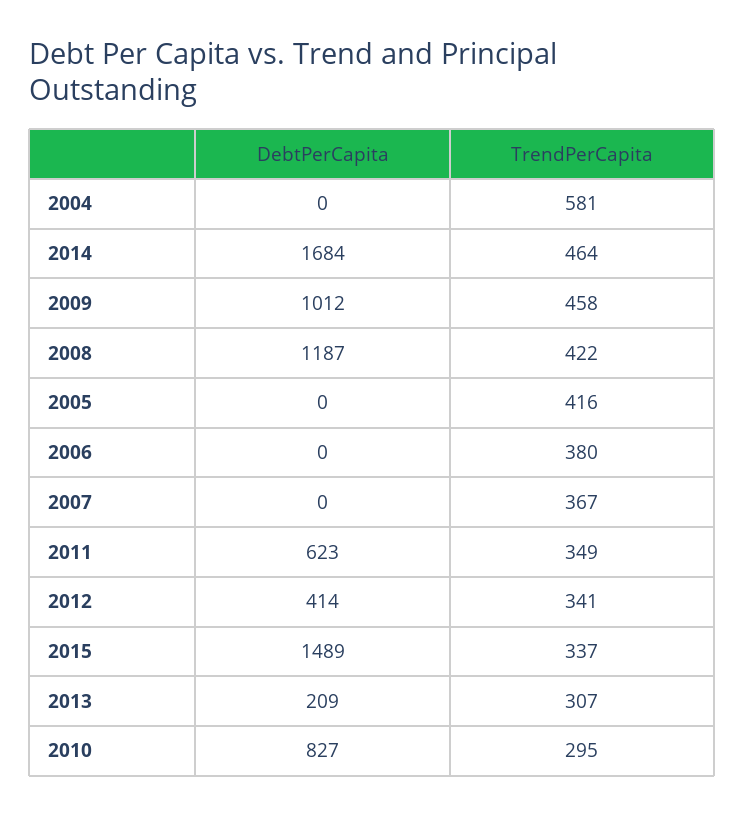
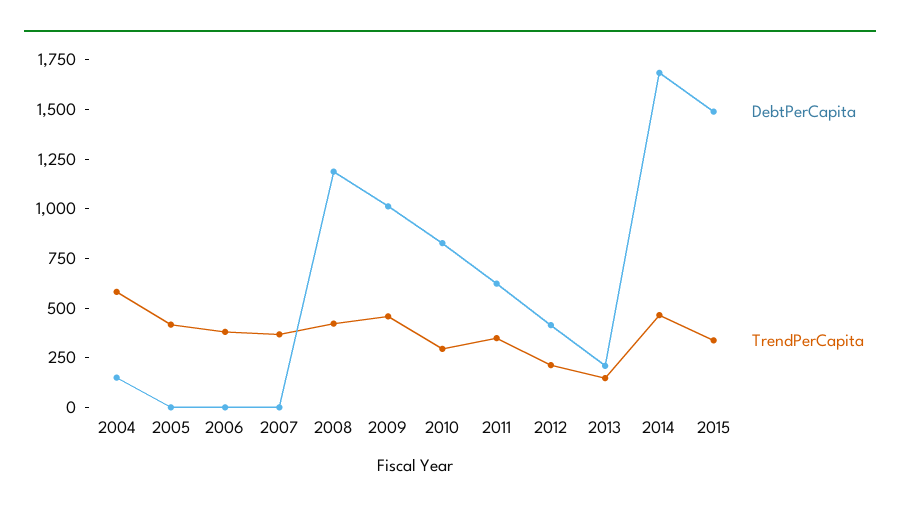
  {
    "DebtPerCapita": {
-     "2004": 0,
+     "2004": 150,
      "2014": 1684,
      "2009": 1012,
      "2008": 1187,
      "2005": 0,
      "2006": 0,
      "2007": 0,
      "2011": 623,
      "2012": 414,
      "2015": 1489,
      "2013": 209,
      "2010": 827
    },
    "TrendPerCapita": {
      "2004": 581,
      "2014": 464,
      "2009": 458,
      "2008": 422,
      "2005": 416,
      "2006": 380,
      "2007": 367,
      "2011": 349,
-     "2012": 341,
+     "2012": 200,
      "2015": 337,
-     "2013": 307,
+     "2013": 150,
      "2010": 295
    }
  }

